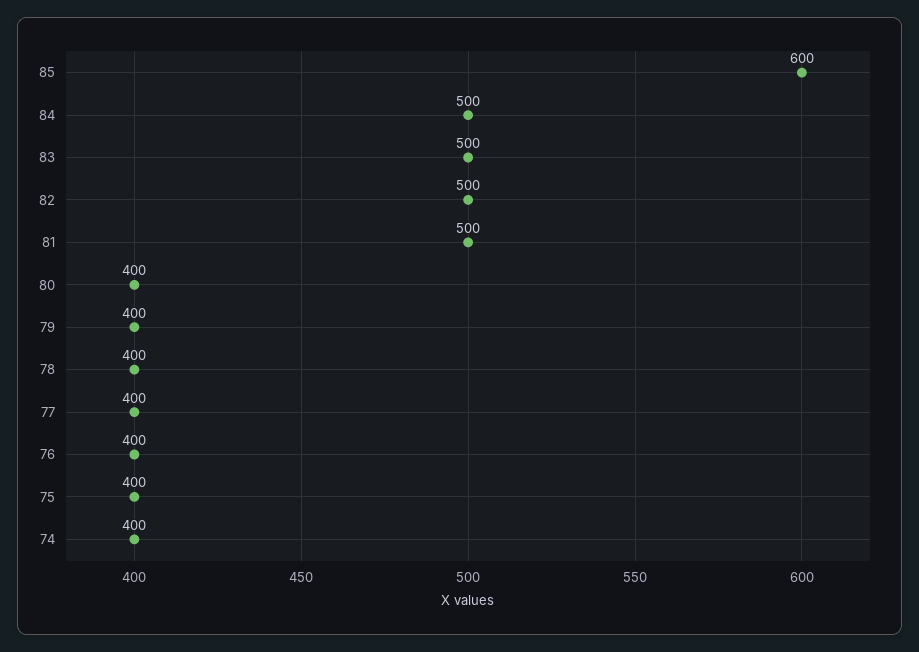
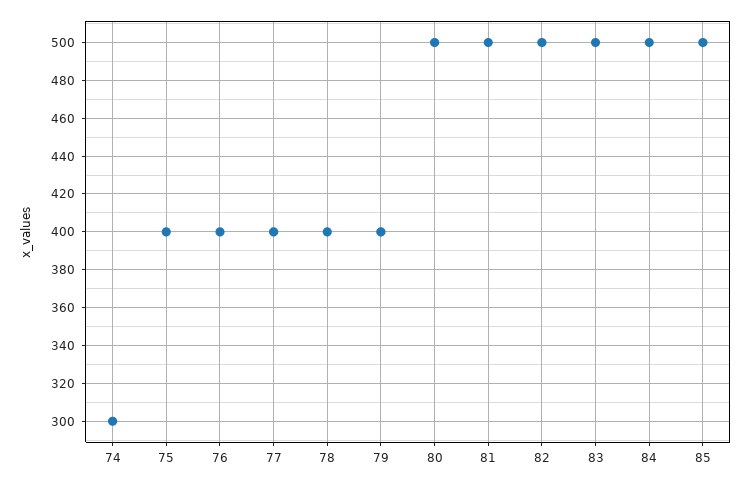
  {
-   "85": 600,
+   "85": 500,
    "84": 500,
    "83": 500,
    "82": 500,
    "81": 500,
-   "80": 400,
+   "80": 500,
    "79": 400,
    "78": 400,
    "77": 400,
    "76": 400,
    "75": 400,
-   "74": 400
+   "74": 300
  }

